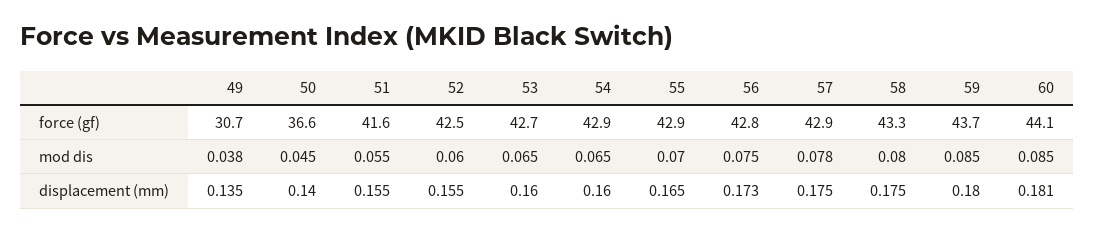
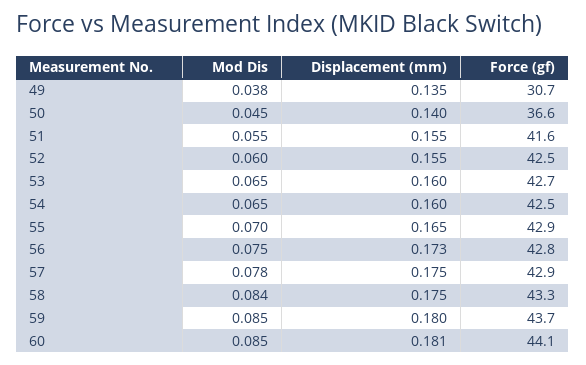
  {
    "49": {
      "force (gf)": 30.7,
      "mod dis": 0.038,
      "displacement (mm)": 0.135
    },
    "50": {
      "force (gf)": 36.6,
      "mod dis": 0.045,
      "displacement (mm)": 0.14
    },
    "51": {
      "force (gf)": 41.6,
      "mod dis": 0.055,
      "displacement (mm)": 0.155
    },
    "52": {
      "force (gf)": 42.5,
      "mod dis": 0.06,
      "displacement (mm)": 0.155
    },
    "53": {
      "force (gf)": 42.7,
      "mod dis": 0.065,
      "displacement (mm)": 0.16
    },
    "54": {
-     "force (gf)": 42.9,
+     "force (gf)": 42.5,
      "mod dis": 0.065,
      "displacement (mm)": 0.16
    },
    "55": {
      "force (gf)": 42.9,
      "mod dis": 0.07,
      "displacement (mm)": 0.165
    },
    "56": {
      "force (gf)": 42.8,
      "mod dis": 0.075,
      "displacement (mm)": 0.173
    },
    "57": {
      "force (gf)": 42.9,
      "mod dis": 0.078,
      "displacement (mm)": 0.175
    },
    "58": {
      "force (gf)": 43.3,
-     "mod dis": 0.08,
+     "mod dis": 0.084,
      "displacement (mm)": 0.175
    },
    "59": {
      "force (gf)": 43.7,
      "mod dis": 0.085,
      "displacement (mm)": 0.18
    },
    "60": {
      "force (gf)": 44.1,
      "mod dis": 0.085,
      "displacement (mm)": 0.181
    }
  }

